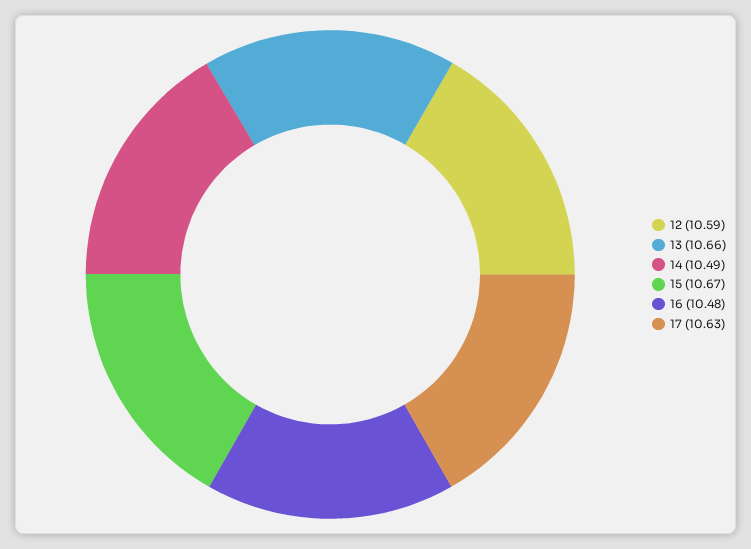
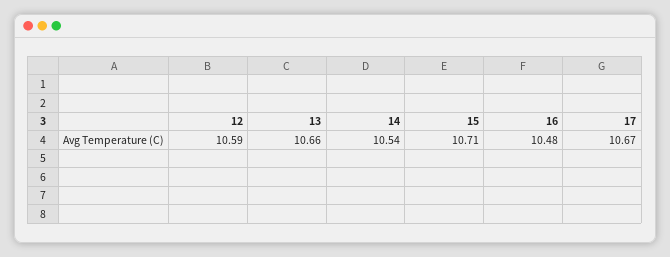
  {
    "12": 10.59,
    "13": 10.66,
-   "14": 10.49,
+   "14": 10.54,
-   "15": 10.67,
+   "15": 10.71,
    "16": 10.48,
-   "17": 10.63
+   "17": 10.67
  }

